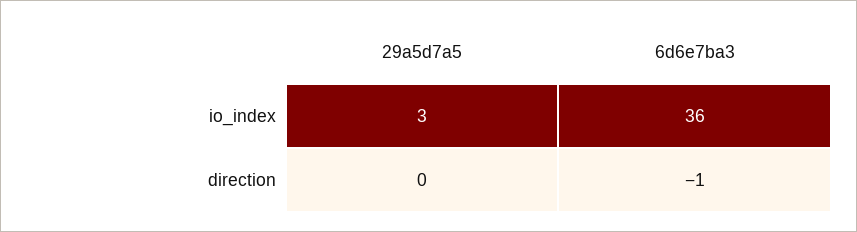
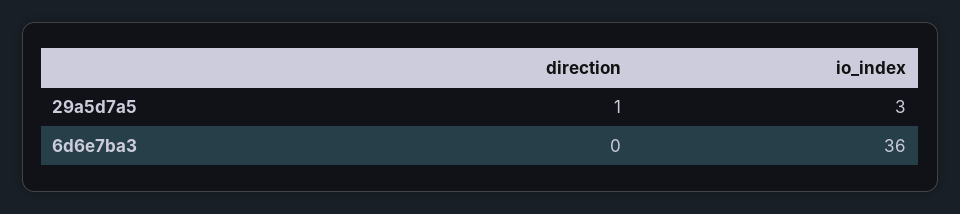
  {
    "29a5d7a5": {
      "io_index": 3,
-     "direction": 0
+     "direction": 1
    },
    "6d6e7ba3": {
      "io_index": 36,
-     "direction": -1
+     "direction": 0
    }
  }

